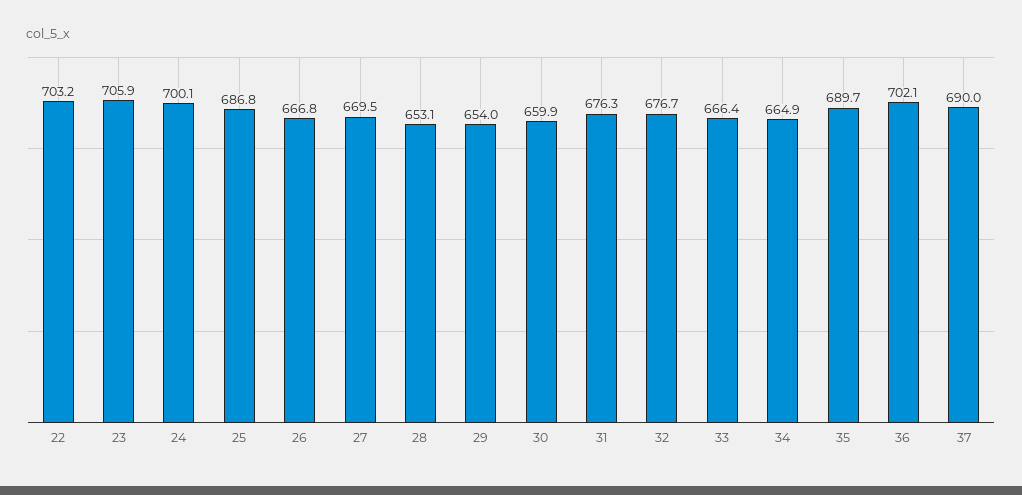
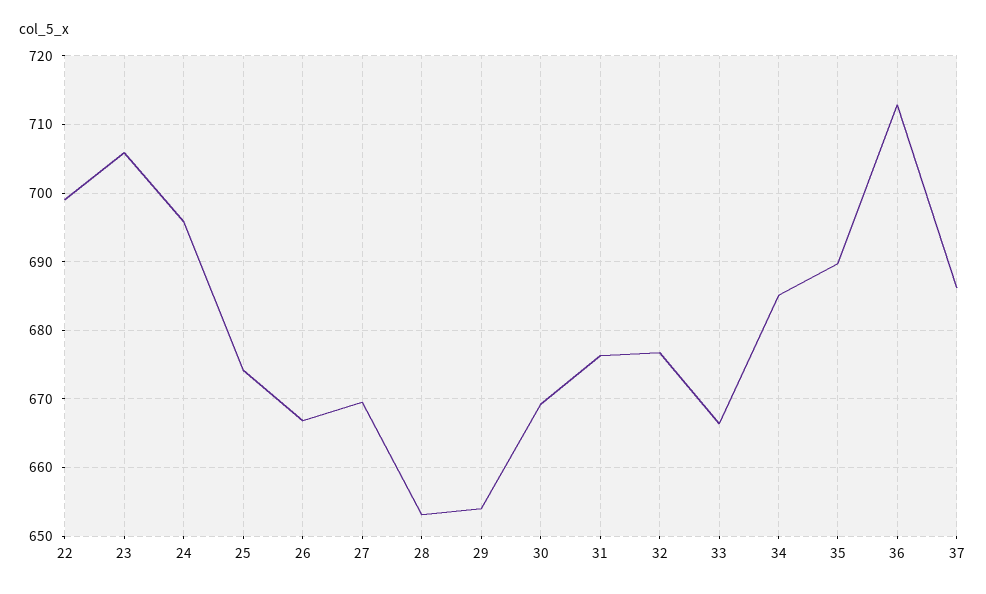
  {
-   "22": 703.2,
+   "22": 699,
    "23": 705.9,
-   "24": 700.1,
+   "24": 696,
-   "25": 686.8,
+   "25": 674,
    "26": 666.8,
    "27": 669.5,
    "28": 653.1,
    "29": 654,
-   "30": 659.9,
+   "30": 669,
    "31": 676.3,
    "32": 676.7,
    "33": 666.4,
-   "34": 664.9,
+   "34": 685,
    "35": 689.7,
-   "36": 702.1,
+   "36": 713,
-   "37": 690
+   "37": 686
  }

